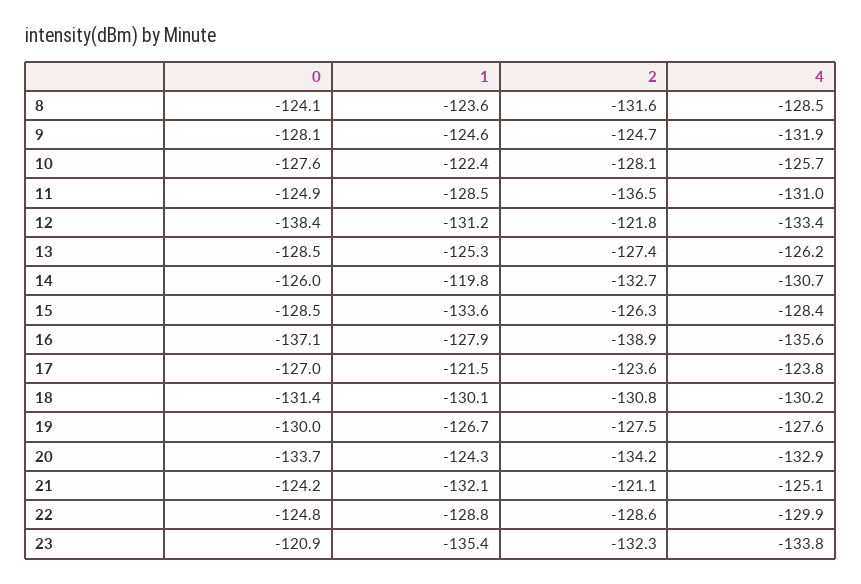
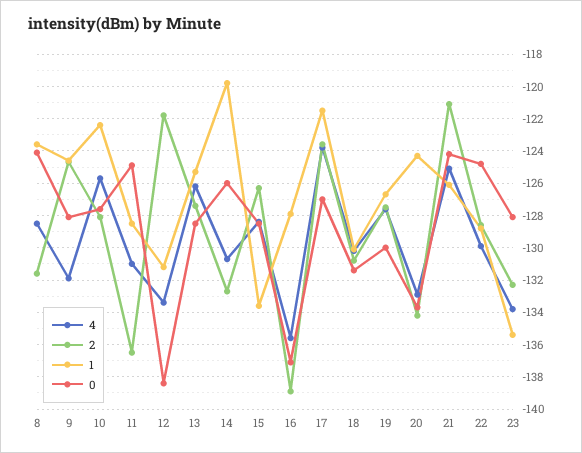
  {
    "0": {
      "8": -124.1,
      "9": -128.1,
      "10": -127.6,
      "11": -124.9,
      "12": -138.4,
      "13": -128.5,
      "14": -126,
      "15": -128.5,
      "16": -137.1,
      "17": -127,
      "18": -131.4,
      "19": -130,
      "20": -133.7,
      "21": -124.2,
      "22": -124.8,
-     "23": -120.9
+     "23": -128
    },
    "1": {
      "8": -123.6,
      "9": -124.6,
      "10": -122.4,
      "11": -128.5,
      "12": -131.2,
      "13": -125.3,
      "14": -119.8,
      "15": -133.6,
      "16": -127.9,
      "17": -121.5,
      "18": -130.1,
      "19": -126.7,
      "20": -124.3,
-     "21": -132.1,
+     "21": -126,
      "22": -128.8,
      "23": -135.4
    },
    "2": {
      "8": -131.6,
      "9": -124.7,
      "10": -128.1,
      "11": -136.5,
      "12": -121.8,
      "13": -127.4,
      "14": -132.7,
      "15": -126.3,
      "16": -138.9,
      "17": -123.6,
      "18": -130.8,
      "19": -127.5,
      "20": -134.2,
      "21": -121.1,
      "22": -128.6,
      "23": -132.3
    },
    "4": {
      "8": -128.5,
      "9": -131.9,
      "10": -125.7,
      "11": -131,
      "12": -133.4,
      "13": -126.2,
      "14": -130.7,
      "15": -128.4,
      "16": -135.6,
      "17": -123.8,
      "18": -130.2,
      "19": -127.6,
      "20": -132.9,
      "21": -125.1,
      "22": -129.9,
      "23": -133.8
    }
  }

